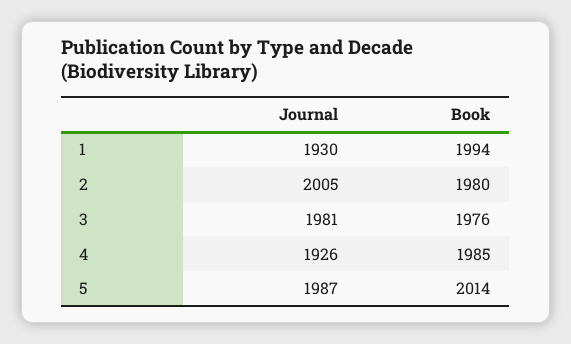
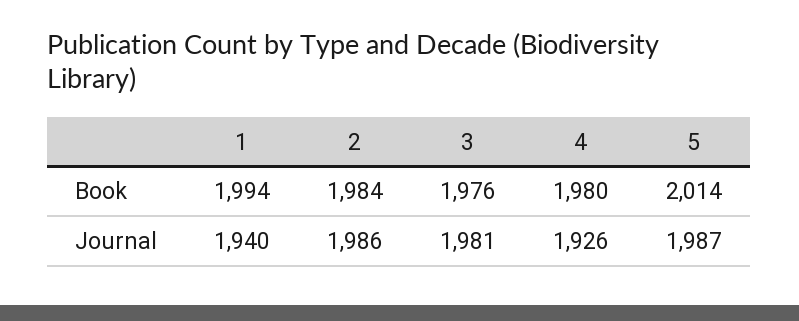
  {
    "Journal": {
-     "1": 1930,
+     "1": 1940,
-     "2": 2005,
+     "2": 1986,
      "3": 1981,
      "4": 1926,
      "5": 1987
    },
    "Book": {
      "1": 1994,
-     "2": 1980,
+     "2": 1984,
      "3": 1976,
-     "4": 1985,
+     "4": 1980,
      "5": 2014
    }
  }

